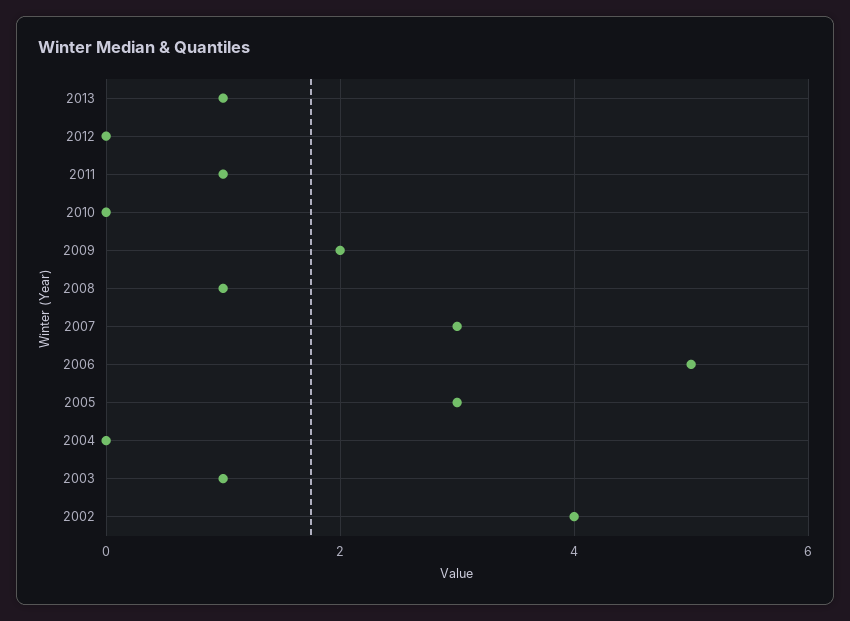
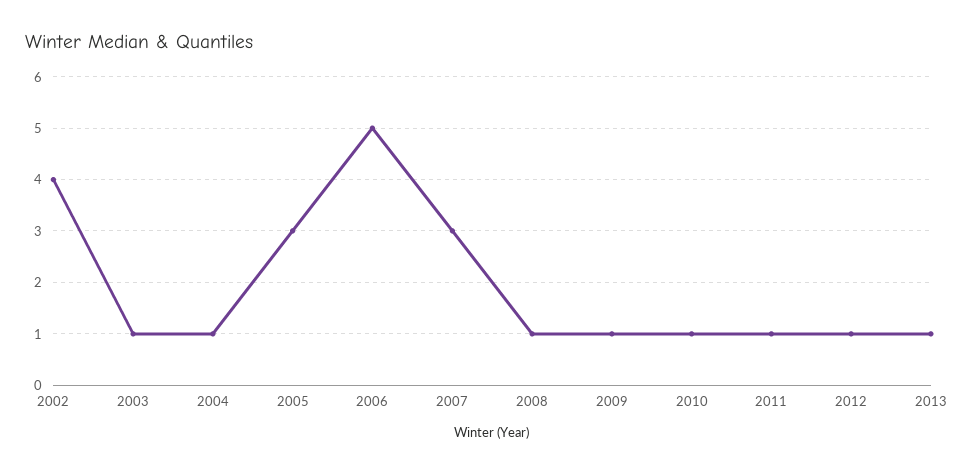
  {
    "2013": 1,
-   "2012": 0,
+   "2012": 1,
    "2011": 1,
-   "2010": 0,
+   "2010": 1,
-   "2009": 2,
+   "2009": 1,
    "2008": 1,
    "2007": 3,
    "2006": 5,
    "2005": 3,
-   "2004": 0,
+   "2004": 1,
    "2003": 1,
    "2002": 4
  }

